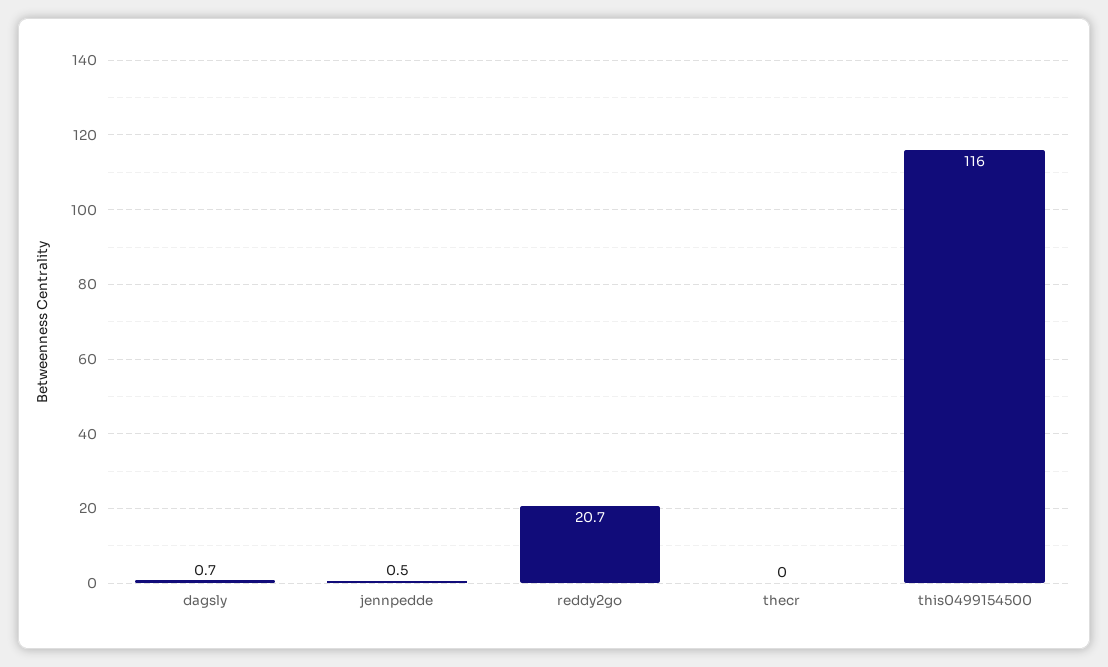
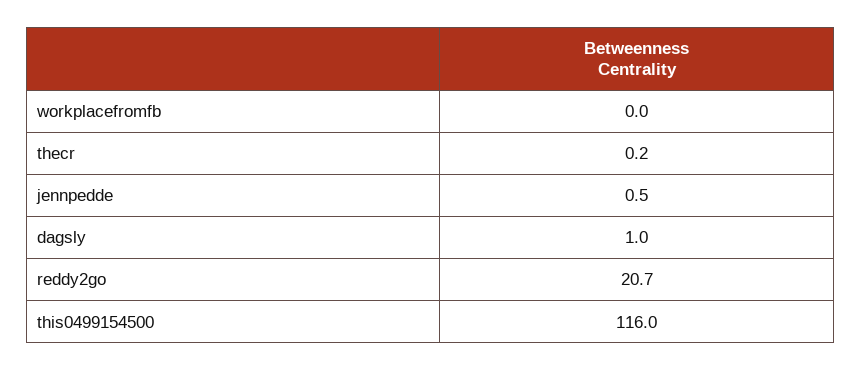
  {
-   "dagsly": 0.7,
+   "dagsly": 1,
    "jennpedde": 0.5,
    "reddy2go": 20.7,
-   "thecr": 0,
+   "thecr": 0.2,
-   "this0499154500": 116
+   "this0499154500": 116,
+   "workplacefromfb": 0
  }

